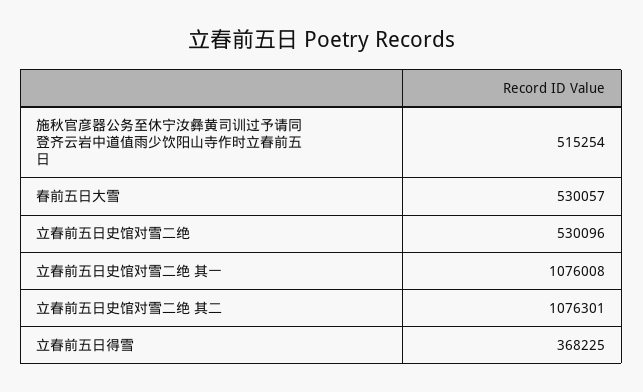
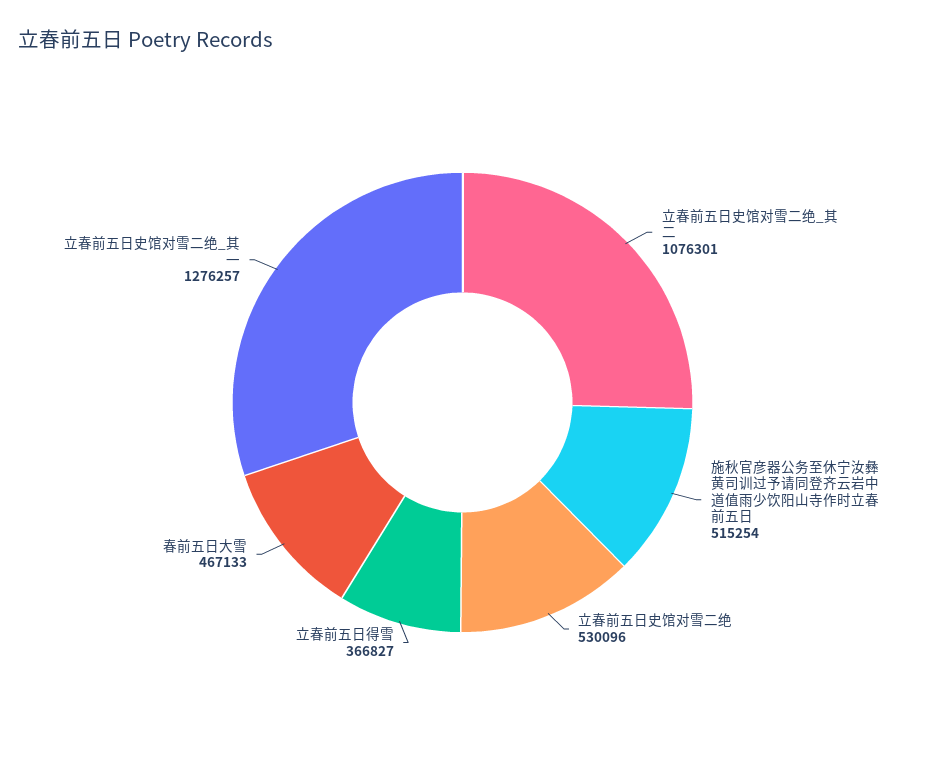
  {
    "施秋官彦器公务至休宁汝彝黄司训过予请同登齐云岩中道值雨少饮阳山寺作时立春前五日": 515254,
-   "春前五日大雪": 530057,
+   "春前五日大雪": 467133,
    "立春前五日史馆对雪二绝": 530096,
-   "立春前五日史馆对雪二绝 其一": 1076008,
+   "立春前五日史馆对雪二绝 其一": 1276257,
    "立春前五日史馆对雪二绝 其二": 1076301,
-   "立春前五日得雪": 368225
+   "立春前五日得雪": 366827
  }

